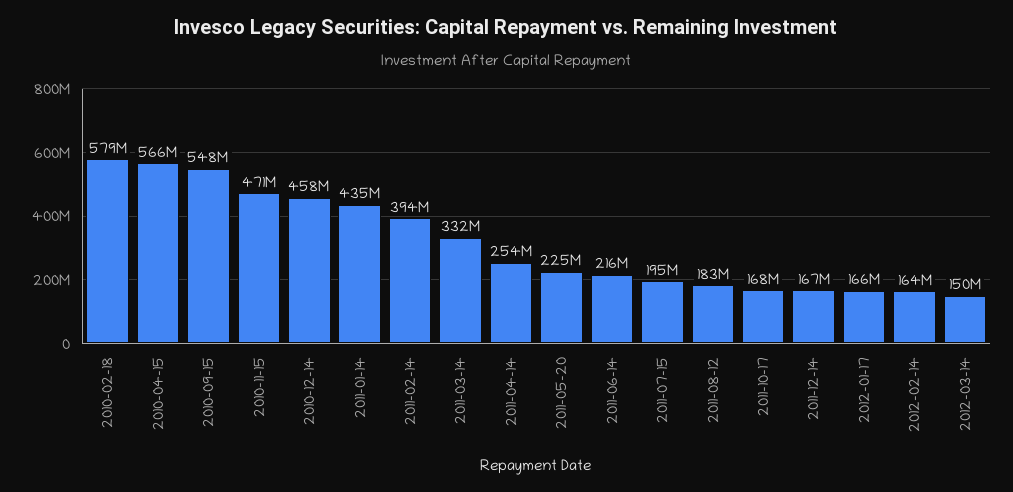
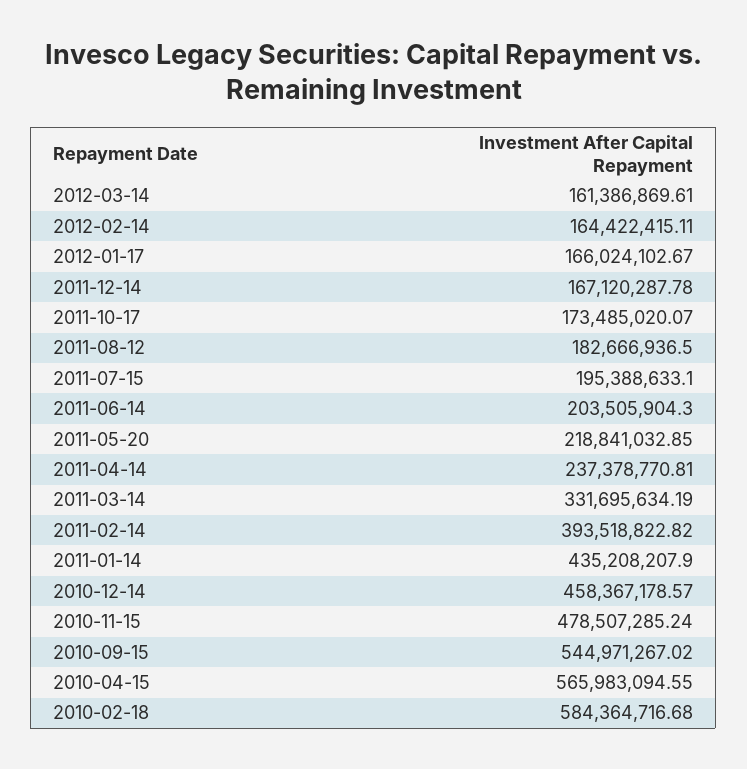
  {
-   "2010-02-18": 579000000,
+   "2010-02-18": 584364716.68,
    "2010-04-15": 565983094.55,
-   "2010-09-15": 548000000,
+   "2010-09-15": 544971267.02,
-   "2010-11-15": 471000000,
+   "2010-11-15": 478507285.24,
    "2010-12-14": 458367178.57,
    "2011-01-14": 435208207.9,
    "2011-02-14": 393518822.82,
    "2011-03-14": 331695634.19,
-   "2011-04-14": 254000000,
+   "2011-04-14": 237378770.81,
-   "2011-05-20": 225000000,
+   "2011-05-20": 218841032.85,
-   "2011-06-14": 216000000,
+   "2011-06-14": 203505904.3,
    "2011-07-15": 195388633.1,
    "2011-08-12": 182666936.5,
-   "2011-10-17": 168000000,
+   "2011-10-17": 173485020.07,
    "2011-12-14": 167120287.78,
    "2012-01-17": 166024102.67,
    "2012-02-14": 164422415.11,
-   "2012-03-14": 150000000
+   "2012-03-14": 161386869.61
  }

